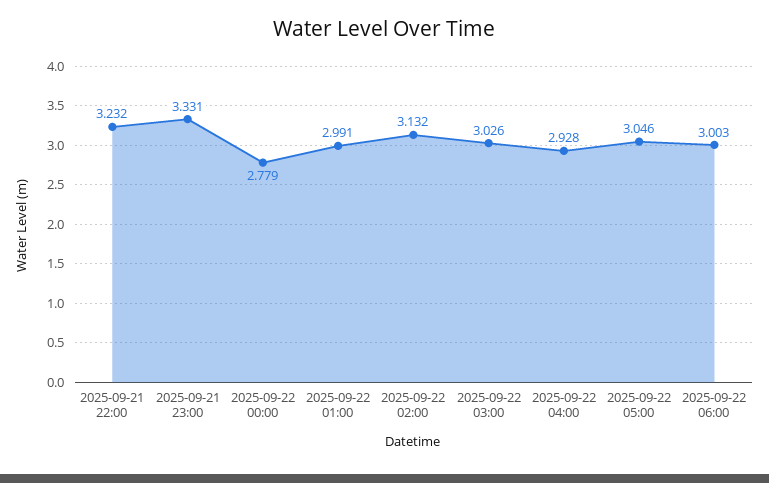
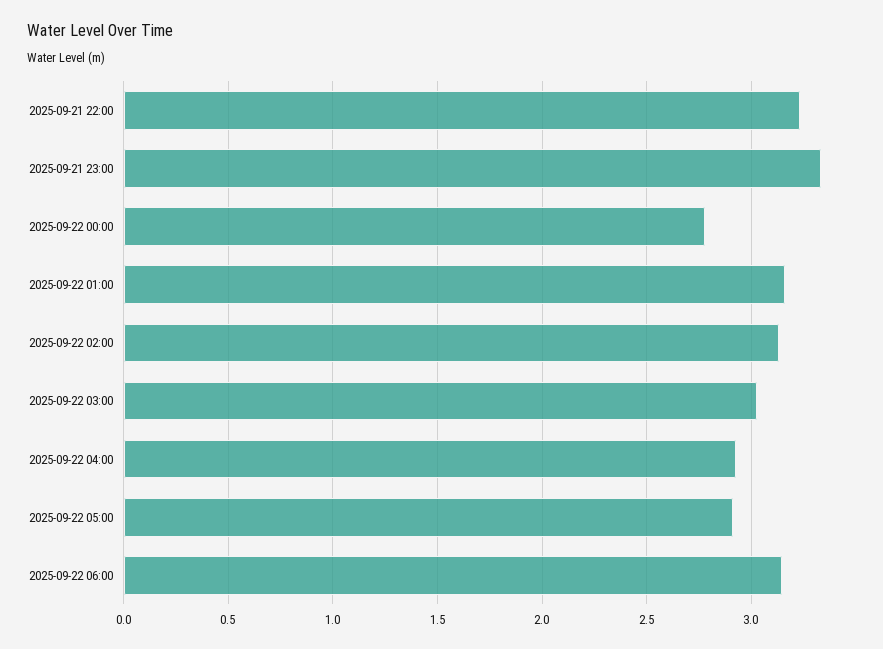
  {
    "2025-09-21 22:00": 3.232,
    "2025-09-21 23:00": 3.331,
    "2025-09-22 00:00": 2.779,
-   "2025-09-22 01:00": 2.991,
+   "2025-09-22 01:00": 3.15,
    "2025-09-22 02:00": 3.132,
    "2025-09-22 03:00": 3.026,
    "2025-09-22 04:00": 2.928,
-   "2025-09-22 05:00": 3.046,
+   "2025-09-22 05:00": 2.9,
-   "2025-09-22 06:00": 3.003
+   "2025-09-22 06:00": 3.15
  }

